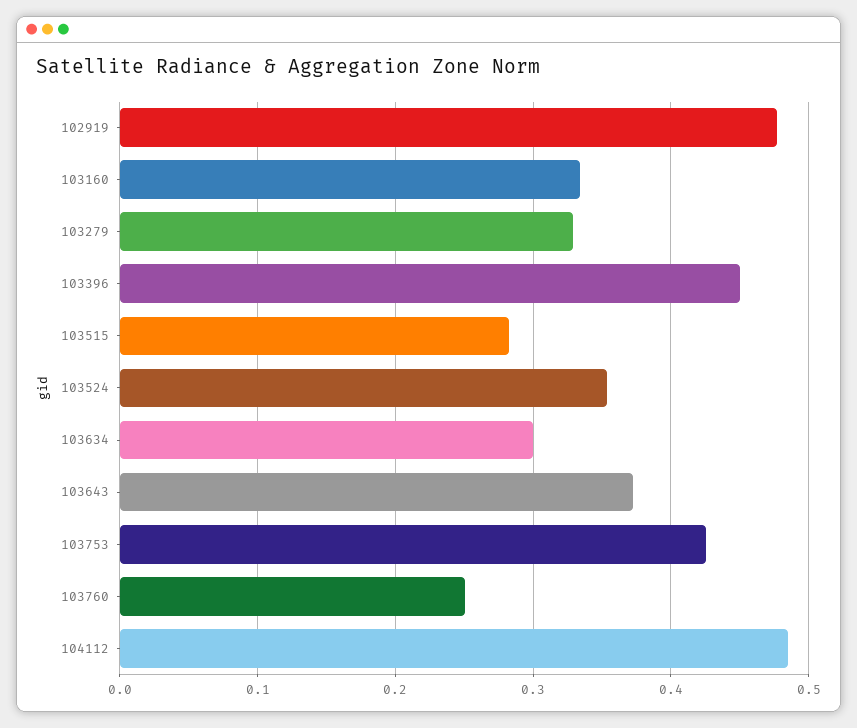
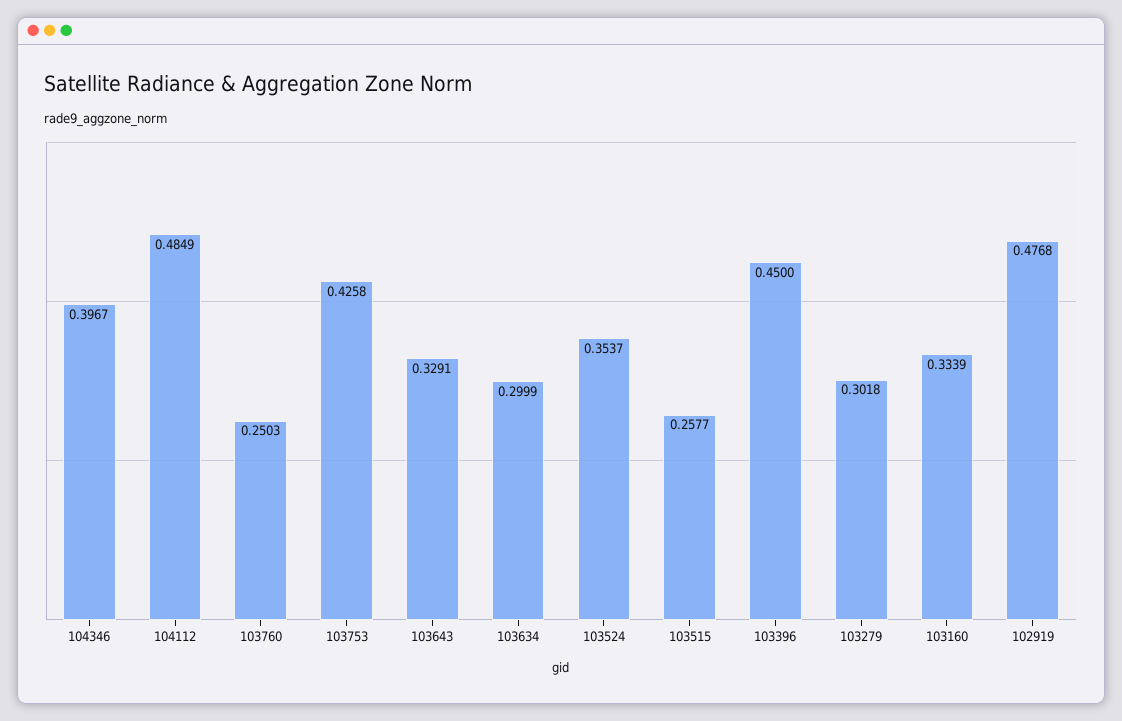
  {
    "102919": 0.4768,
    "103160": 0.3339,
-   "103279": 0.33,
+   "103279": 0.3018,
    "103396": 0.45,
-   "103515": 0.28,
+   "103515": 0.2577,
    "103524": 0.3537,
    "103634": 0.2999,
-   "103643": 0.37,
+   "103643": 0.3291,
    "103753": 0.4258,
    "103760": 0.2503,
-   "104112": 0.4849
+   "104112": 0.4849,
+   "104346": 0.3967
  }

